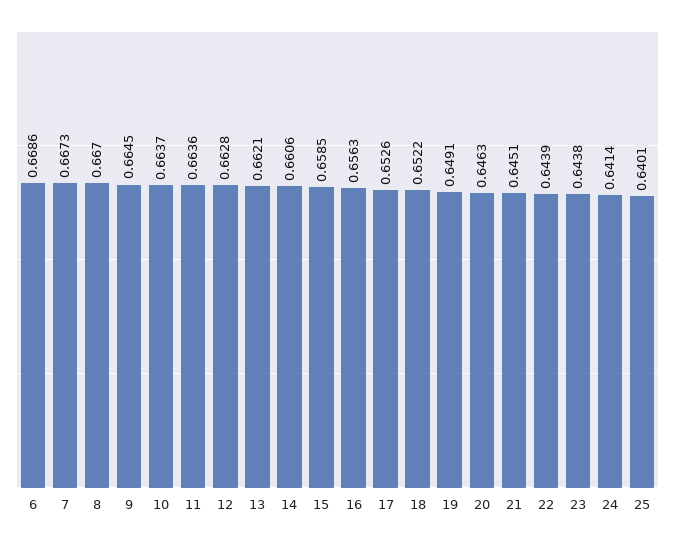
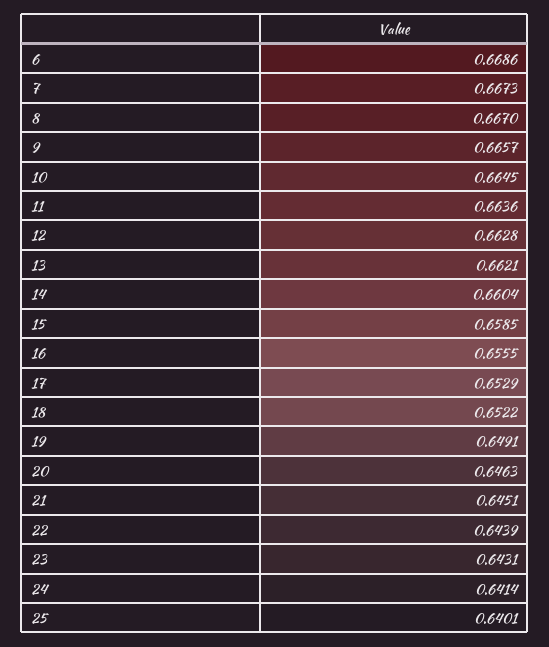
  {
    "6": 0.6686,
    "7": 0.6673,
    "8": 0.667,
-   "9": 0.6645,
+   "9": 0.6657,
-   "10": 0.6637,
+   "10": 0.6645,
    "11": 0.6636,
    "12": 0.6628,
    "13": 0.6621,
-   "14": 0.6606,
+   "14": 0.6604,
    "15": 0.6585,
-   "16": 0.6563,
+   "16": 0.6555,
-   "17": 0.6526,
+   "17": 0.6529,
    "18": 0.6522,
    "19": 0.6491,
    "20": 0.6463,
    "21": 0.6451,
    "22": 0.6439,
-   "23": 0.6438,
+   "23": 0.6431,
    "24": 0.6414,
    "25": 0.6401
  }

